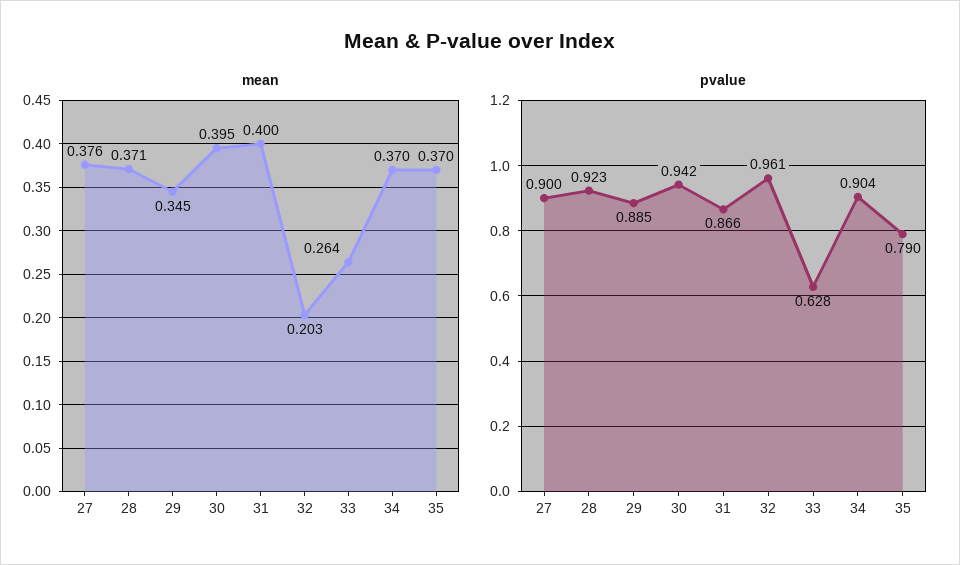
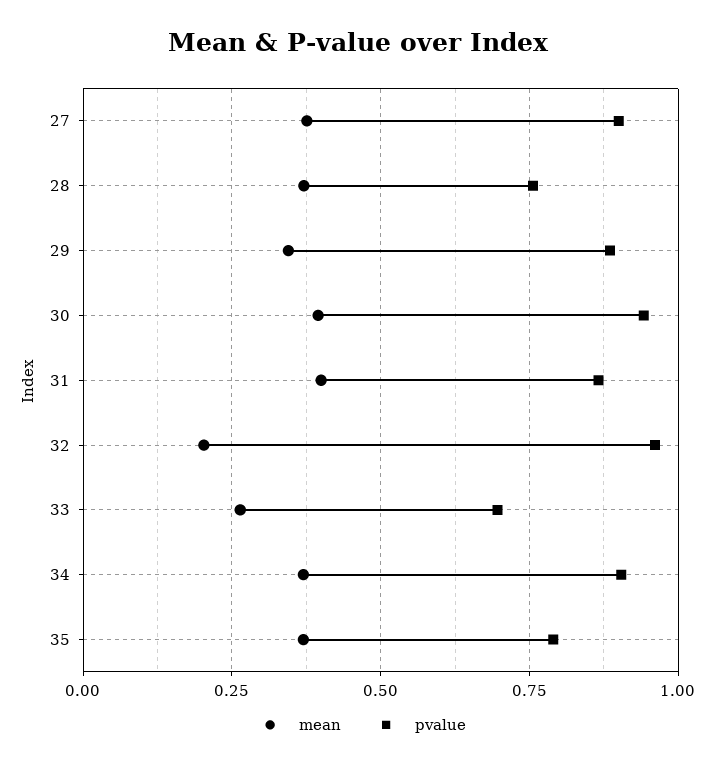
  {
    "mean": {
      "27": 0.376,
      "28": 0.371,
      "29": 0.345,
      "30": 0.395,
      "31": 0.4,
      "32": 0.203,
      "33": 0.264,
      "34": 0.37,
      "35": 0.37
    },
    "pvalue": {
      "27": 0.9,
-     "28": 0.923,
+     "28": 0.75,
      "29": 0.885,
      "30": 0.942,
      "31": 0.866,
      "32": 0.961,
-     "33": 0.628,
+     "33": 0.7,
      "34": 0.904,
      "35": 0.79
    }
  }

